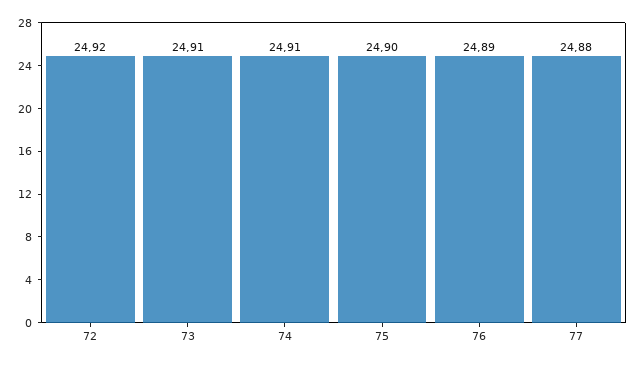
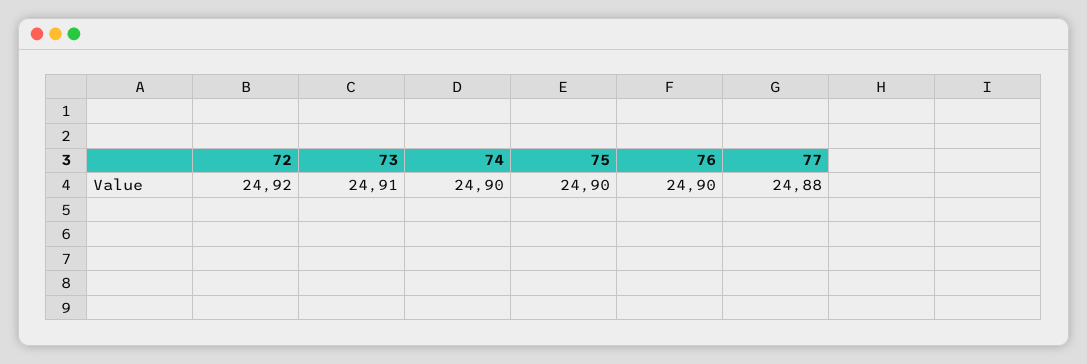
  {
    "72": 24.92,
    "73": 24.91,
-   "74": 24.91,
+   "74": 24.9,
    "75": 24.9,
-   "76": 24.89,
+   "76": 24.9,
    "77": 24.88
  }

